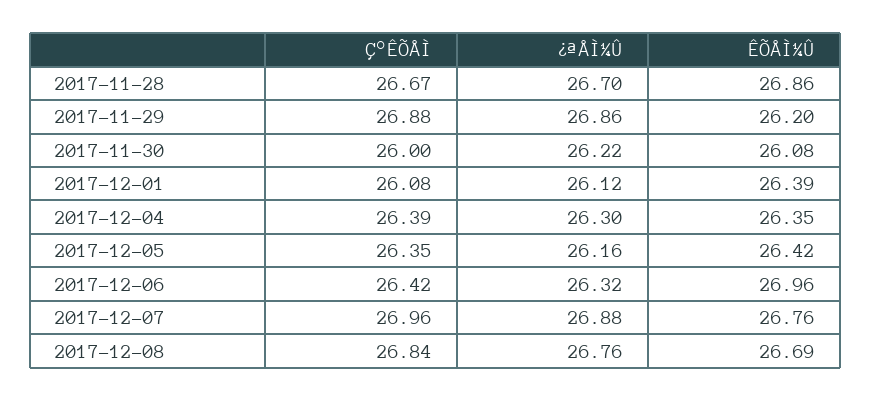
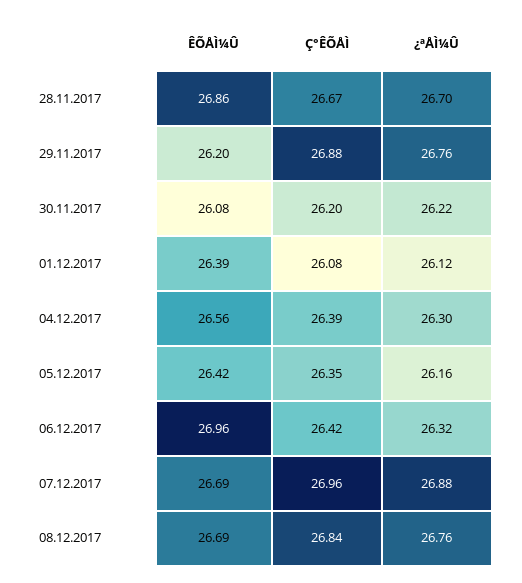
  {
    "Ç°ÊÕÅÌ": {
      "2017-11-28": 26.67,
      "2017-11-29": 26.88,
-     "2017-11-30": 26,
+     "2017-11-30": 26.2,
      "2017-12-01": 26.08,
      "2017-12-04": 26.39,
      "2017-12-05": 26.35,
      "2017-12-06": 26.42,
      "2017-12-07": 26.96,
      "2017-12-08": 26.84
    },
    "¿ªÅÌ¼Û": {
      "2017-11-28": 26.7,
-     "2017-11-29": 26.86,
+     "2017-11-29": 26.76,
      "2017-11-30": 26.22,
      "2017-12-01": 26.12,
      "2017-12-04": 26.3,
      "2017-12-05": 26.16,
      "2017-12-06": 26.32,
      "2017-12-07": 26.88,
      "2017-12-08": 26.76
    },
    "ÊÕÅÌ¼Û": {
      "2017-11-28": 26.86,
      "2017-11-29": 26.2,
      "2017-11-30": 26.08,
      "2017-12-01": 26.39,
-     "2017-12-04": 26.35,
+     "2017-12-04": 26.56,
      "2017-12-05": 26.42,
      "2017-12-06": 26.96,
-     "2017-12-07": 26.76,
+     "2017-12-07": 26.69,
      "2017-12-08": 26.69
    }
  }

